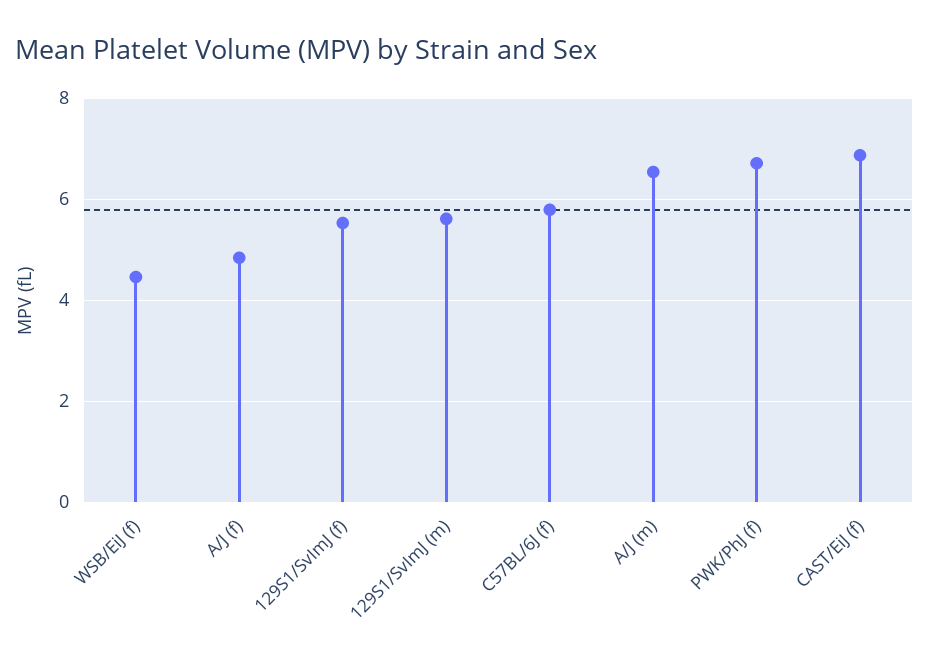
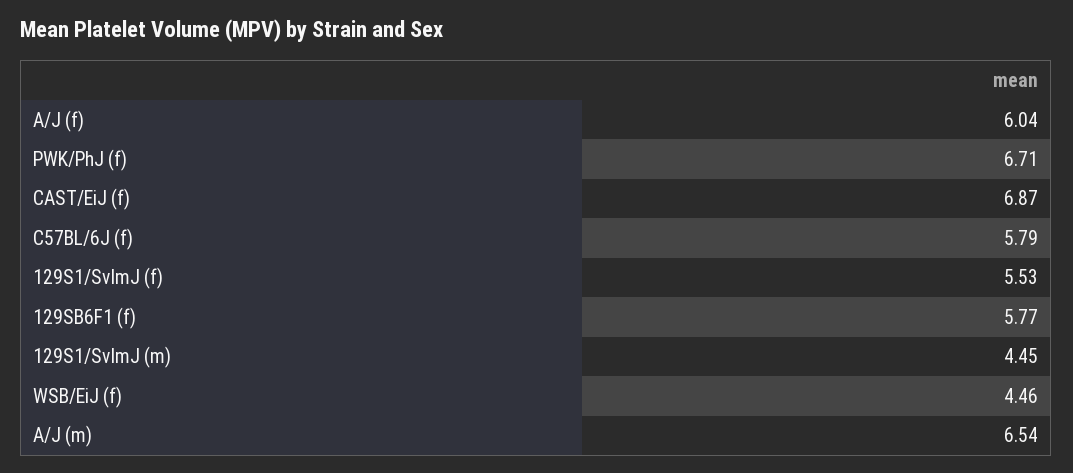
  {
    "WSB/EiJ (f)": 4.46,
-   "A/J (f)": 4.8,
+   "A/J (f)": 6.04,
    "129S1/SvImJ (f)": 5.53,
-   "129S1/SvImJ (m)": 5.6,
+   "129S1/SvImJ (m)": 4.45,
    "C57BL/6J (f)": 5.79,
    "A/J (m)": 6.54,
    "PWK/PhJ (f)": 6.71,
-   "CAST/EiJ (f)": 6.87
+   "CAST/EiJ (f)": 6.87,
+   "129SB6F1 (f)": 5.77
  }

